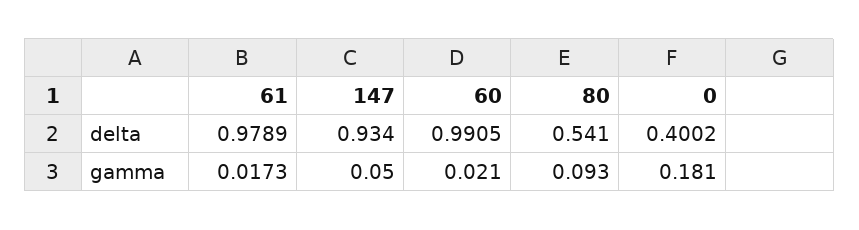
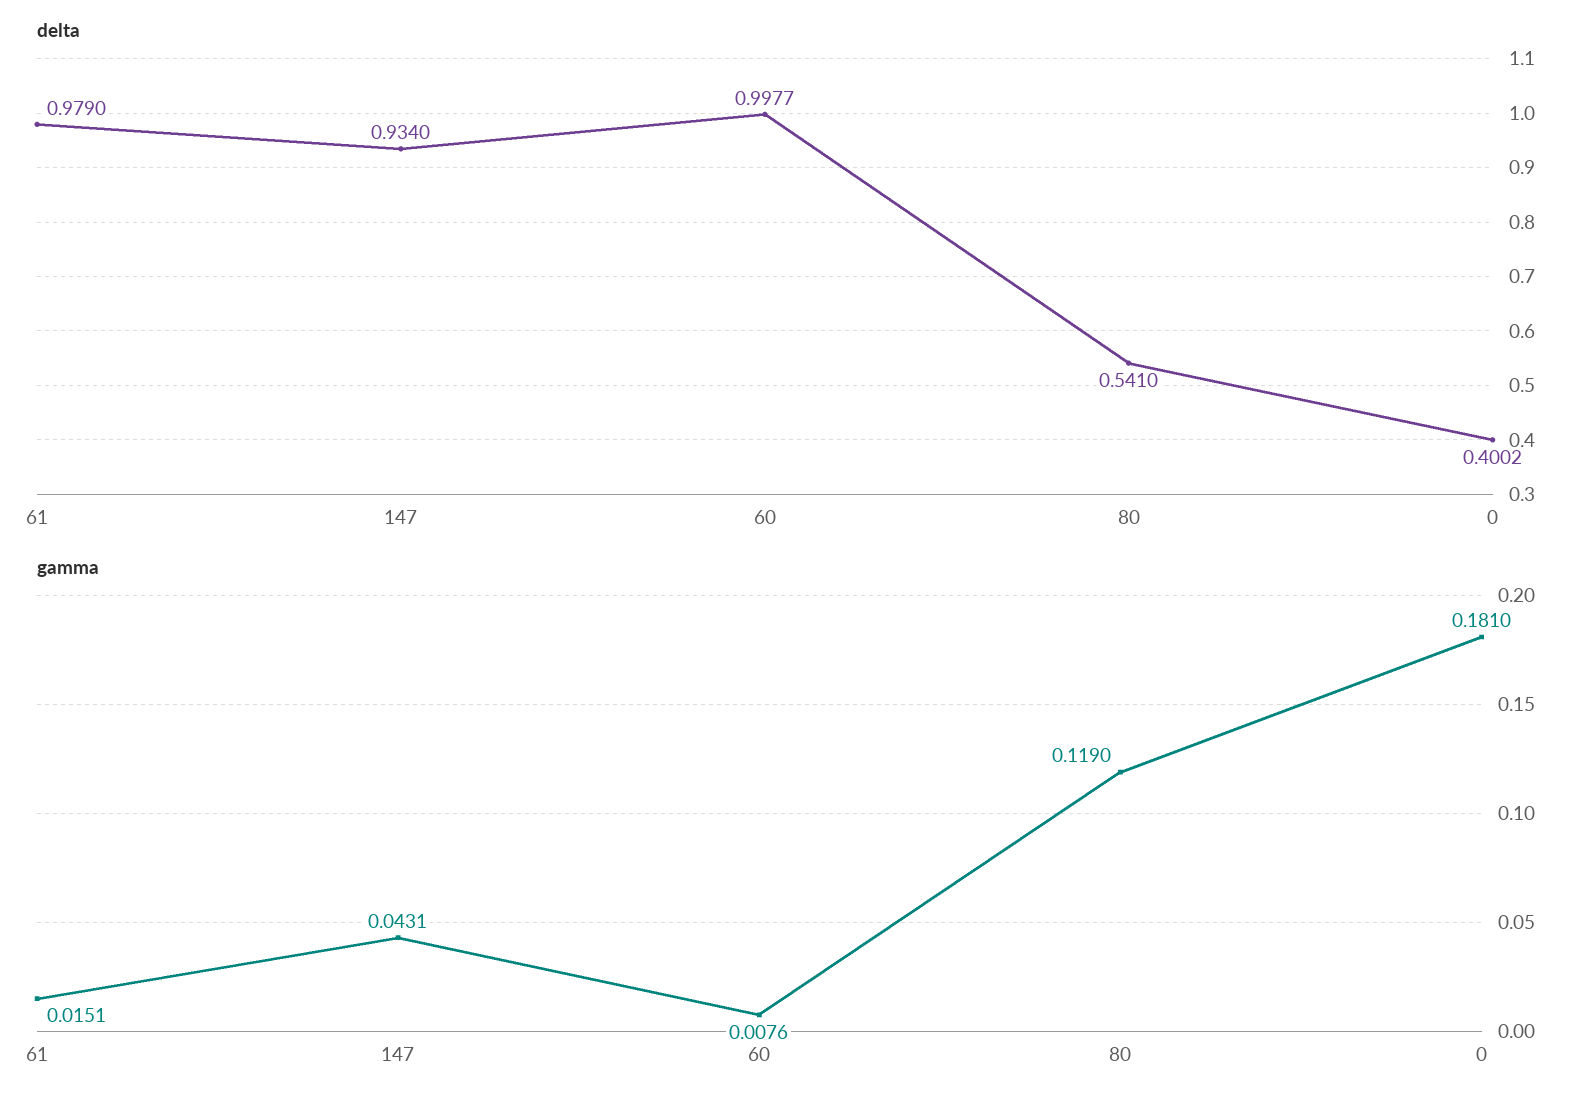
  {
    "delta": {
-     "61": 0.9789,
+     "61": 0.979,
      "147": 0.934,
-     "60": 0.9905,
+     "60": 0.9977,
      "80": 0.541,
      "0": 0.4002
    },
    "gamma": {
-     "61": 0.0173,
+     "61": 0.0151,
-     "147": 0.05,
+     "147": 0.0431,
-     "60": 0.021,
+     "60": 0.0076,
-     "80": 0.093,
+     "80": 0.119,
      "0": 0.181
    }
  }

